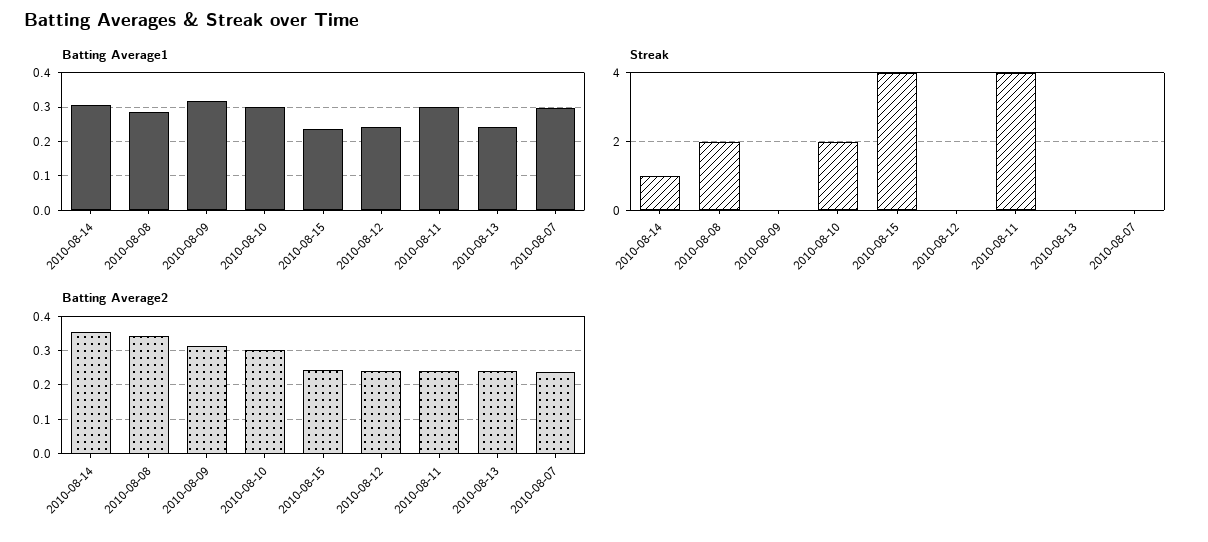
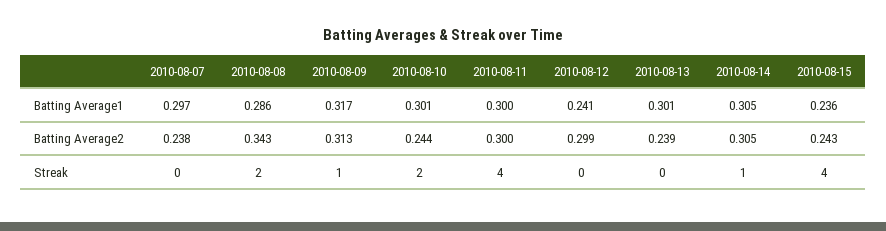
  {
    "Batting Average1": {
      "2010-08-14": 0.305,
      "2010-08-08": 0.286,
      "2010-08-09": 0.317,
      "2010-08-10": 0.301,
      "2010-08-15": 0.236,
      "2010-08-12": 0.241,
      "2010-08-11": 0.3,
-     "2010-08-13": 0.24,
+     "2010-08-13": 0.301,
      "2010-08-07": 0.297
    },
    "Streak": {
      "2010-08-14": 1,
      "2010-08-08": 2,
-     "2010-08-09": 0,
+     "2010-08-09": 1,
      "2010-08-10": 2,
      "2010-08-15": 4,
      "2010-08-12": 0,
      "2010-08-11": 4,
      "2010-08-13": 0,
      "2010-08-07": 0
    },
    "Batting Average2": {
-     "2010-08-14": 0.36,
+     "2010-08-14": 0.305,
      "2010-08-08": 0.343,
      "2010-08-09": 0.313,
-     "2010-08-10": 0.3,
+     "2010-08-10": 0.244,
      "2010-08-15": 0.243,
-     "2010-08-12": 0.24,
+     "2010-08-12": 0.299,
-     "2010-08-11": 0.24,
+     "2010-08-11": 0.3,
      "2010-08-13": 0.239,
      "2010-08-07": 0.238
    }
  }

